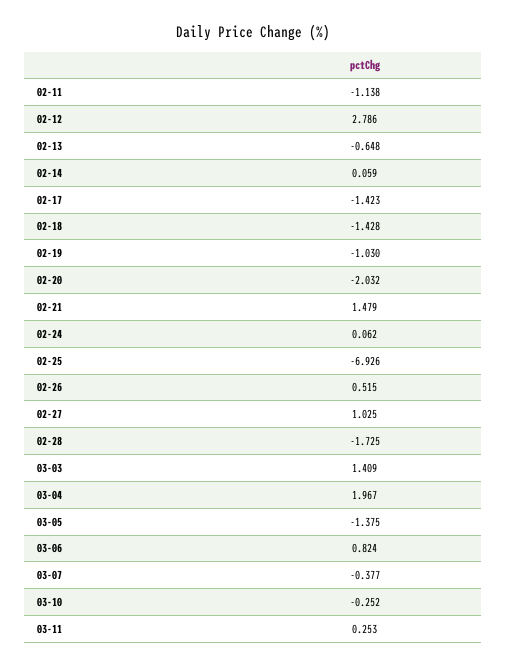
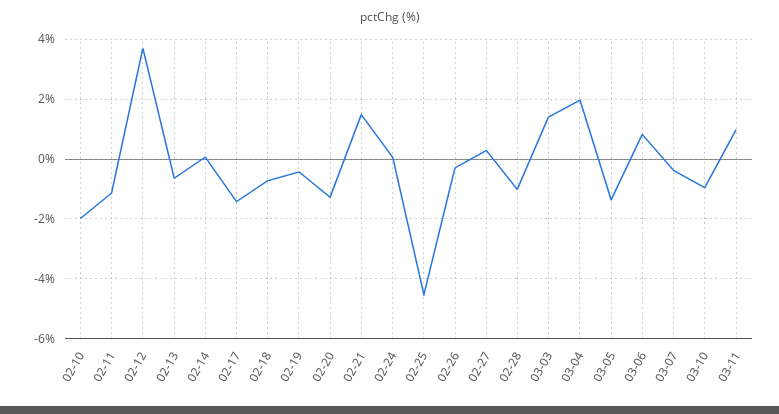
  {
    "02-11": -1.138,
-   "02-12": 2.786,
+   "02-12": 3.75,
    "02-13": -0.648,
    "02-14": 0.059,
    "02-17": -1.423,
-   "02-18": -1.428,
+   "02-18": -0.75,
-   "02-19": -1.03,
+   "02-19": -0.5,
-   "02-20": -2.032,
+   "02-20": -1.25,
    "02-21": 1.479,
    "02-24": 0.062,
-   "02-25": -6.926,
+   "02-25": -4.5,
-   "02-26": 0.515,
+   "02-26": -0.25,
-   "02-27": 1.025,
+   "02-27": 0.25,
-   "02-28": -1.725,
+   "02-28": -1,
    "03-03": 1.409,
    "03-04": 1.967,
    "03-05": -1.375,
    "03-06": 0.824,
    "03-07": -0.377,
-   "03-10": -0.252,
+   "03-10": -1,
-   "03-11": 0.253
+   "03-11": 1,
+   "02-10": -2
  }

